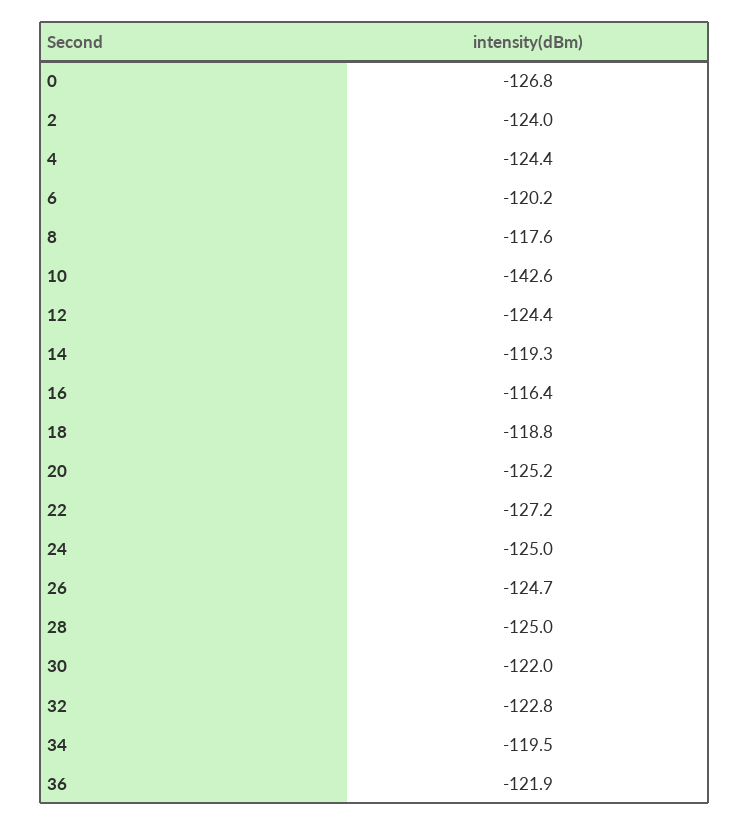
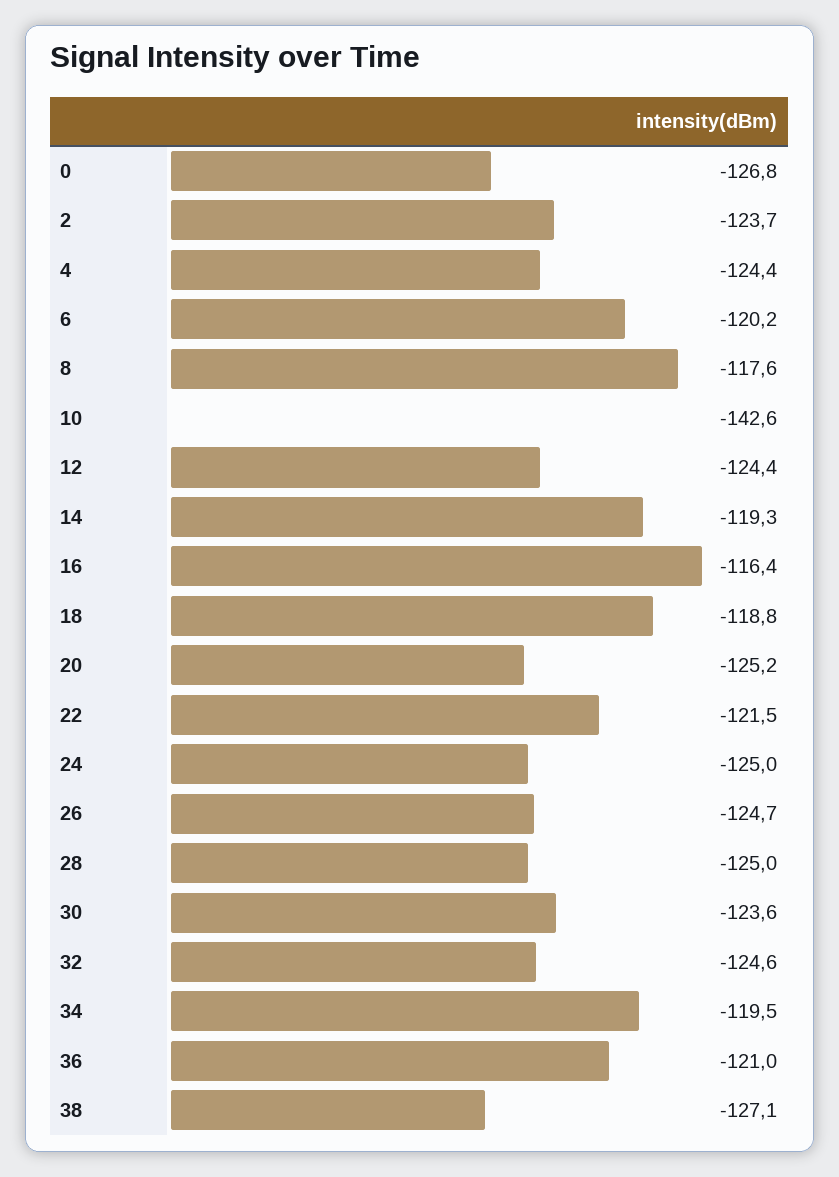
  {
    "0": -126.8,
-   "2": -124,
+   "2": -123.7,
    "4": -124.4,
    "6": -120.2,
    "8": -117.6,
    "10": -142.6,
    "12": -124.4,
    "14": -119.3,
    "16": -116.4,
    "18": -118.8,
    "20": -125.2,
-   "22": -127.2,
+   "22": -121.5,
    "24": -125,
    "26": -124.7,
    "28": -125,
-   "30": -122,
+   "30": -123.6,
-   "32": -122.8,
+   "32": -124.6,
    "34": -119.5,
-   "36": -121.9
+   "36": -121,
+   "38": -127.1
  }

